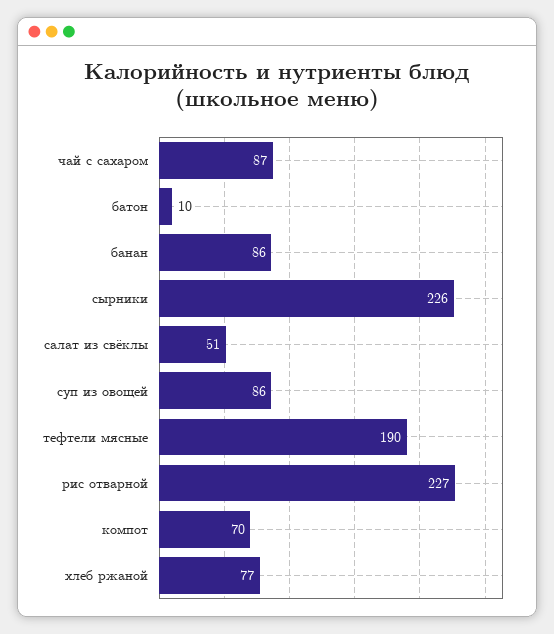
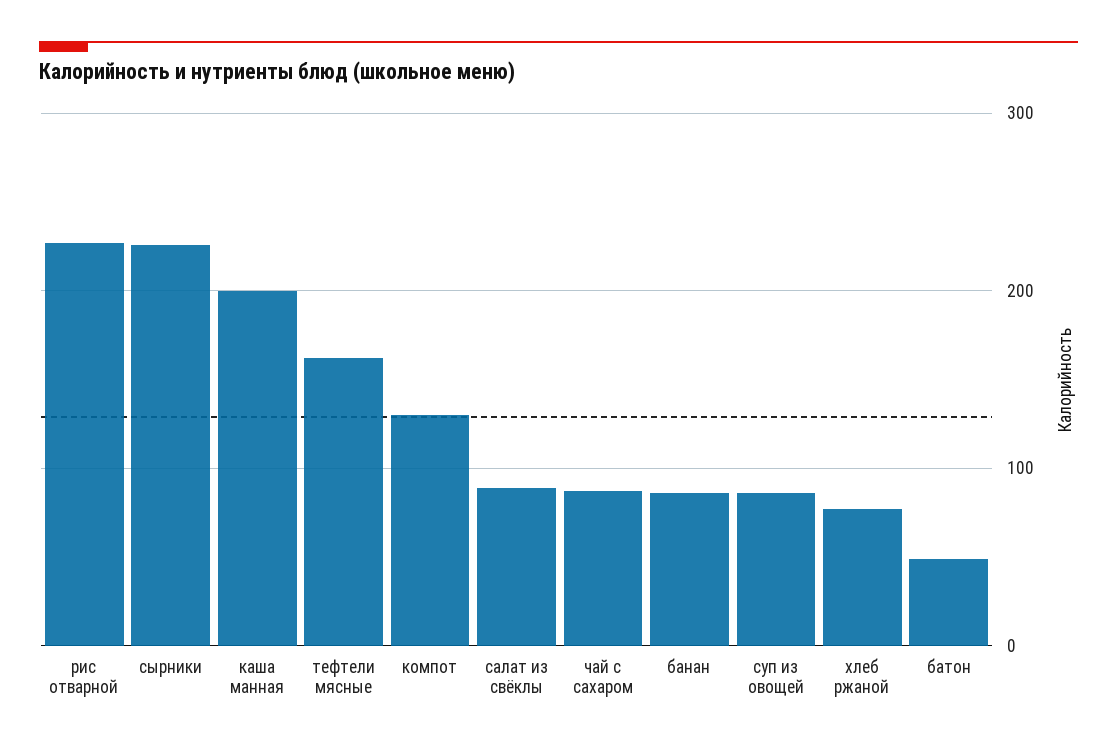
  {
    "чай с сахаром": 87,
-   "батон": 10,
+   "батон": 50,
    "банан": 86,
    "сырники": 226,
-   "салат из свёклы": 51,
+   "салат из свёклы": 90,
    "суп из овощей": 86,
-   "тефтели мясные": 190,
+   "тефтели мясные": 160,
    "рис отварной": 227,
-   "компот": 70,
+   "компот": 130,
-   "хлеб ржаной": 77
+   "хлеб ржаной": 77,
+   "каша манная": 200
  }

